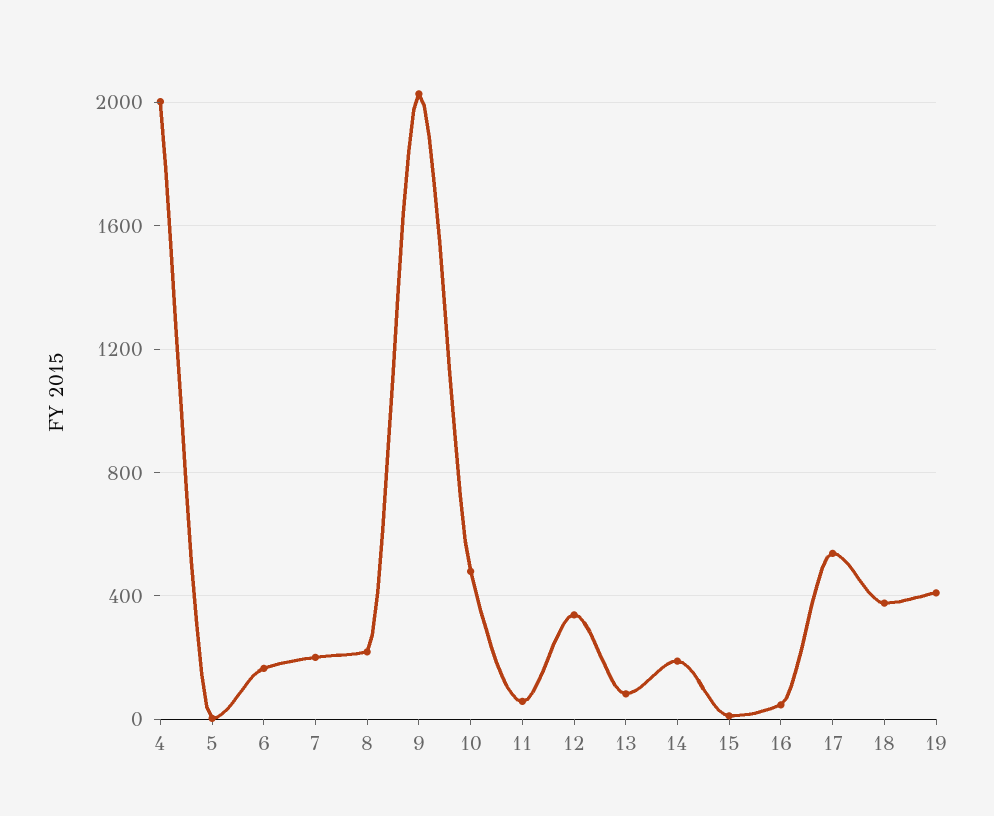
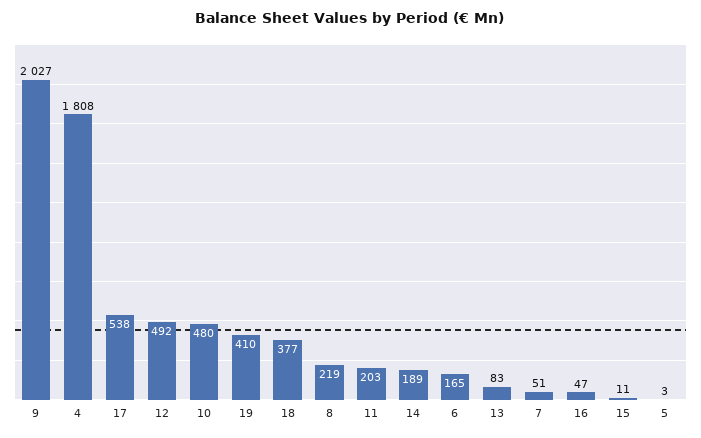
  {
-   "4": 2000,
+   "4": 1808,
    "5": 3,
    "6": 165,
-   "7": 200,
+   "7": 51,
    "8": 219,
    "9": 2027,
    "10": 480,
-   "11": 50,
+   "11": 203,
-   "12": 350,
+   "12": 492,
    "13": 83,
    "14": 189,
    "15": 11,
    "16": 47,
    "17": 538,
    "18": 377,
    "19": 410
  }

